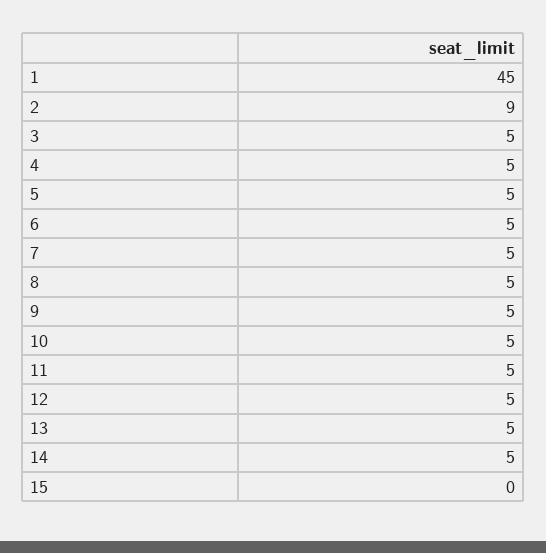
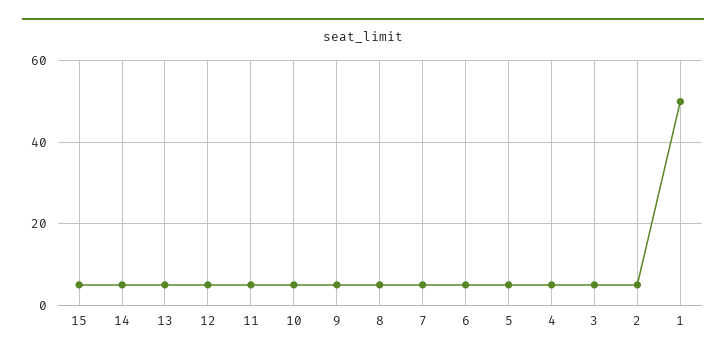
  {
-   "1": 45,
+   "1": 50,
-   "2": 9,
+   "2": 5,
    "3": 5,
    "4": 5,
    "5": 5,
    "6": 5,
    "7": 5,
    "8": 5,
    "9": 5,
    "10": 5,
    "11": 5,
    "12": 5,
    "13": 5,
    "14": 5,
-   "15": 0
+   "15": 5
  }

